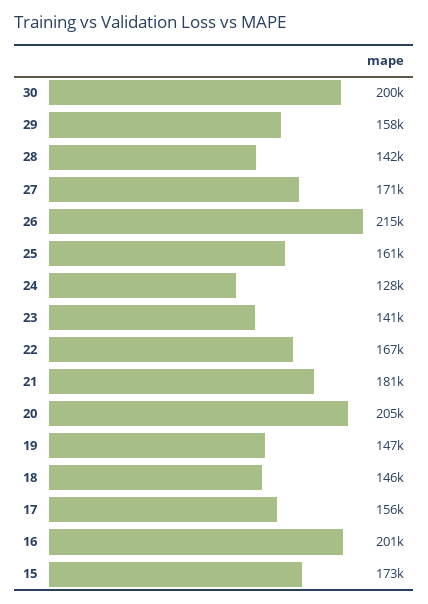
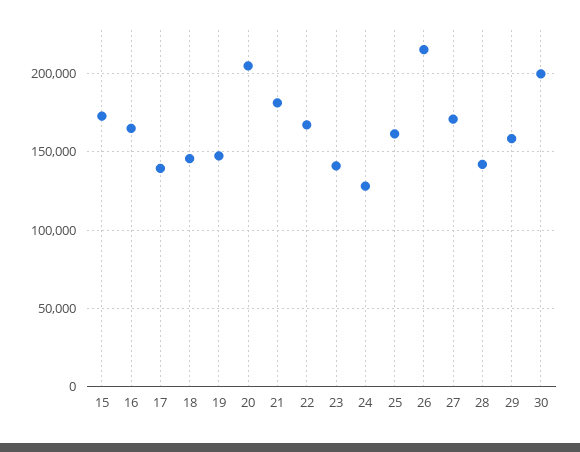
  {
    "30": 200000,
    "29": 158000,
    "28": 142000,
    "27": 171000,
    "26": 215000,
    "25": 161000,
    "24": 128000,
    "23": 141000,
    "22": 167000,
    "21": 181000,
    "20": 205000,
    "19": 147000,
    "18": 146000,
-   "17": 156000,
+   "17": 140000,
-   "16": 201000,
+   "16": 165000,
    "15": 173000
  }

